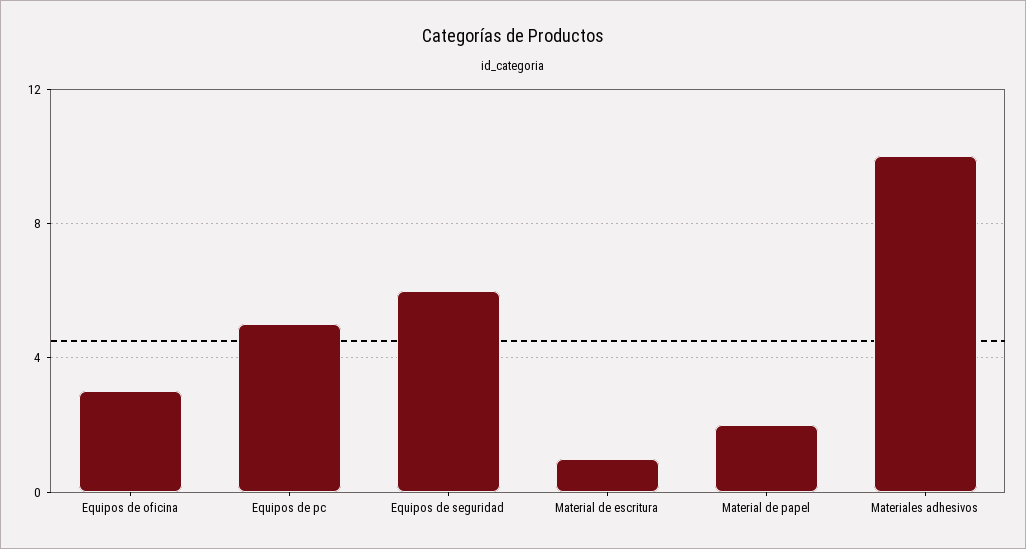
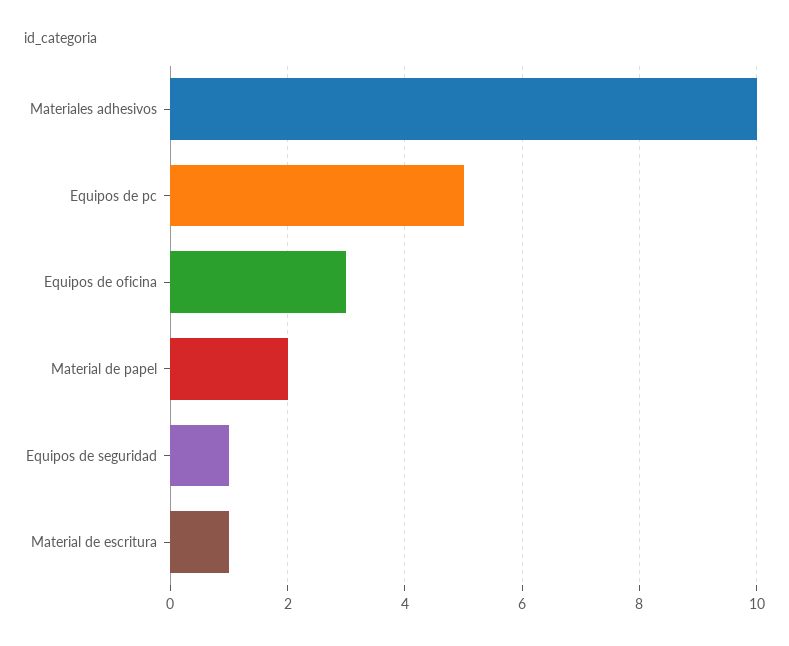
  {
    "Equipos de oficina": 3,
    "Equipos de pc": 5,
-   "Equipos de seguridad": 6,
+   "Equipos de seguridad": 1,
    "Material de escritura": 1,
    "Material de papel": 2,
    "Materiales adhesivos": 10
  }

